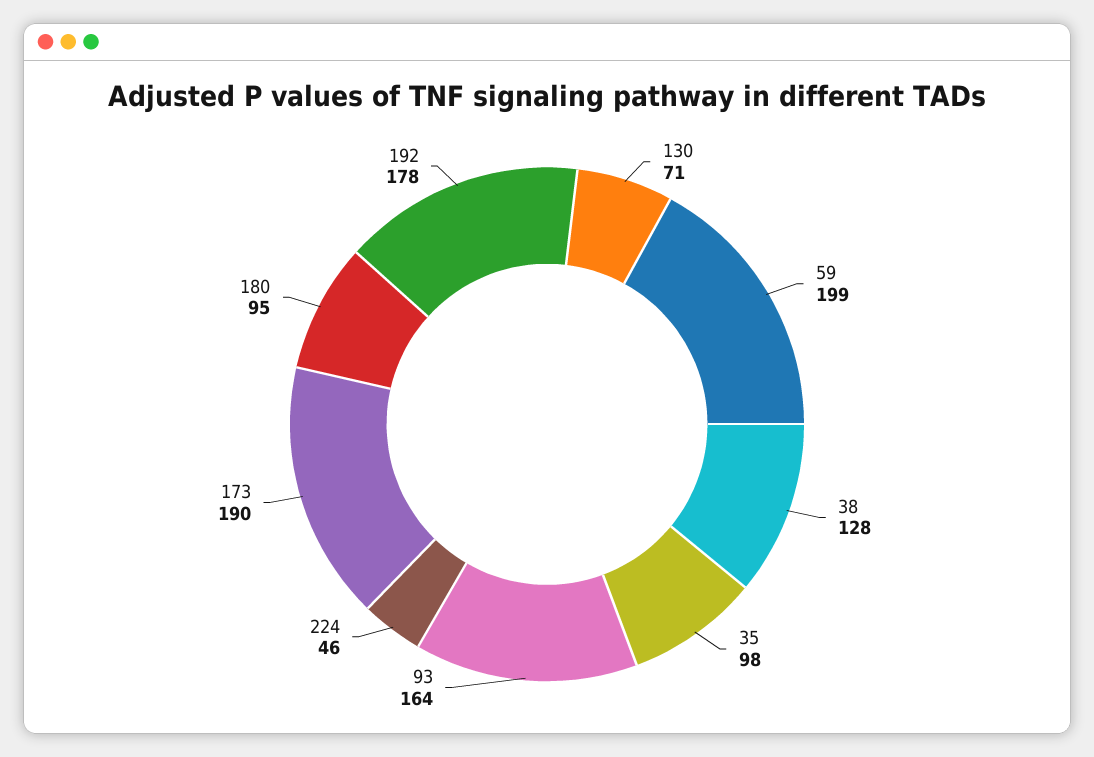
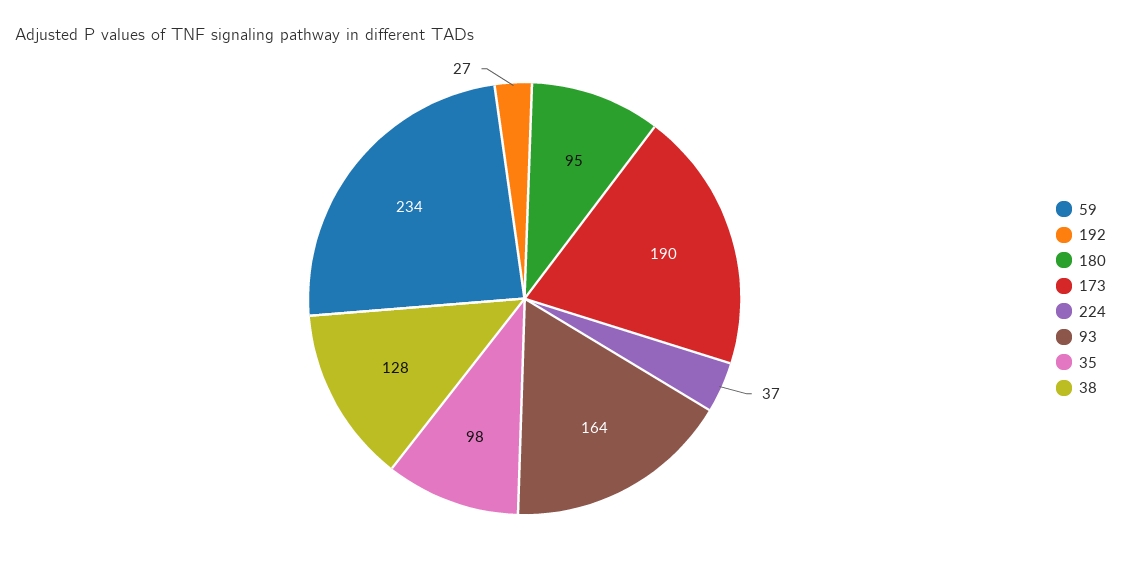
  {
-   "130": 71,
-   "59": 199,
+   "59": 234,
    "38": 128,
    "35": 98,
    "93": 164,
-   "224": 46,
+   "224": 37,
    "173": 190,
    "180": 95,
-   "192": 178
+   "192": 27
  }

